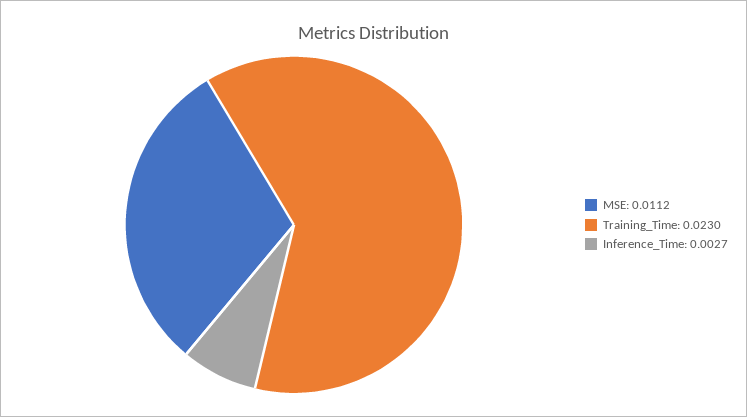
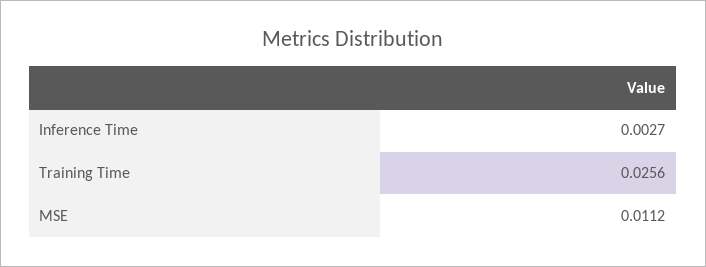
  {
    "MSE": 0.0112,
-   "Training_Time": 0.023,
+   "Training_Time": 0.0256,
    "Inference_Time": 0.0027
  }

